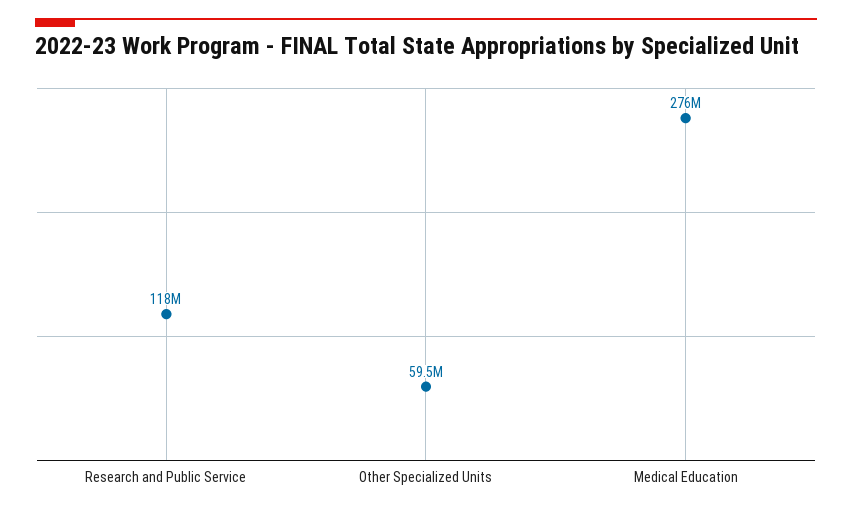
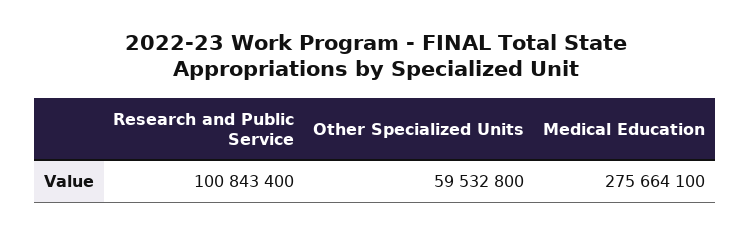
  {
-   "Research and Public Service": 118000000,
+   "Research and Public Service": 100843400,
    "Other Specialized Units": 59532800,
    "Medical Education": 275664100
  }

